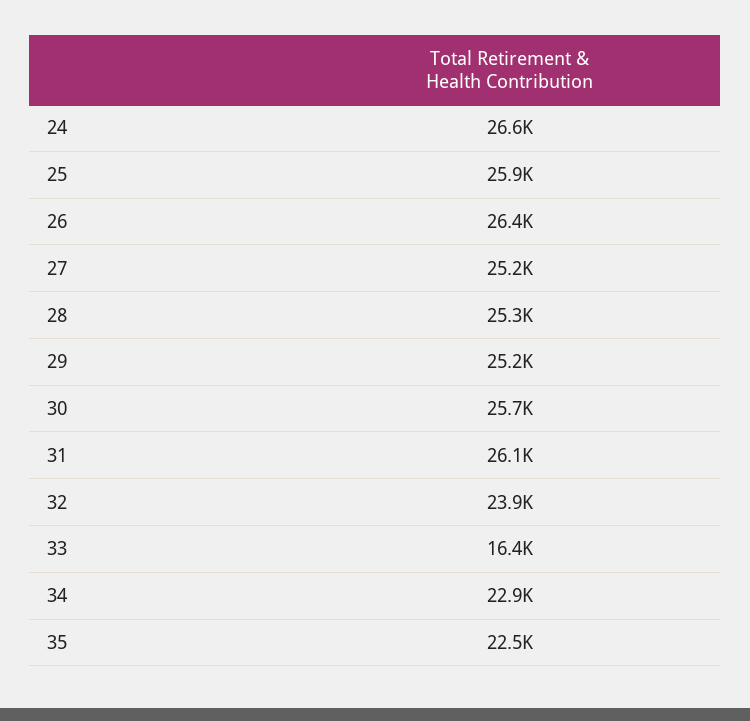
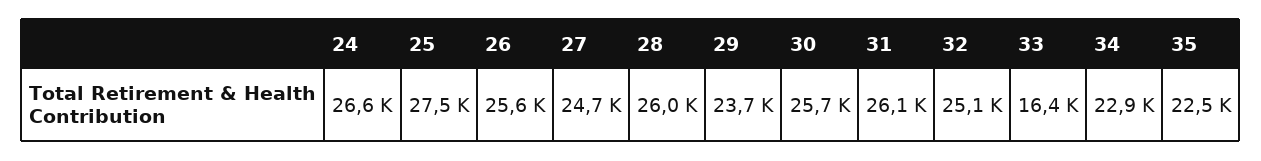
  {
    "24": 26600,
-   "25": 25900,
+   "25": 27500,
-   "26": 26400,
+   "26": 25600,
-   "27": 25200,
+   "27": 24700,
-   "28": 25300,
+   "28": 26000,
-   "29": 25200,
+   "29": 23700,
    "30": 25700,
    "31": 26100,
-   "32": 23900,
+   "32": 25100,
    "33": 16400,
    "34": 22900,
    "35": 22500
  }

